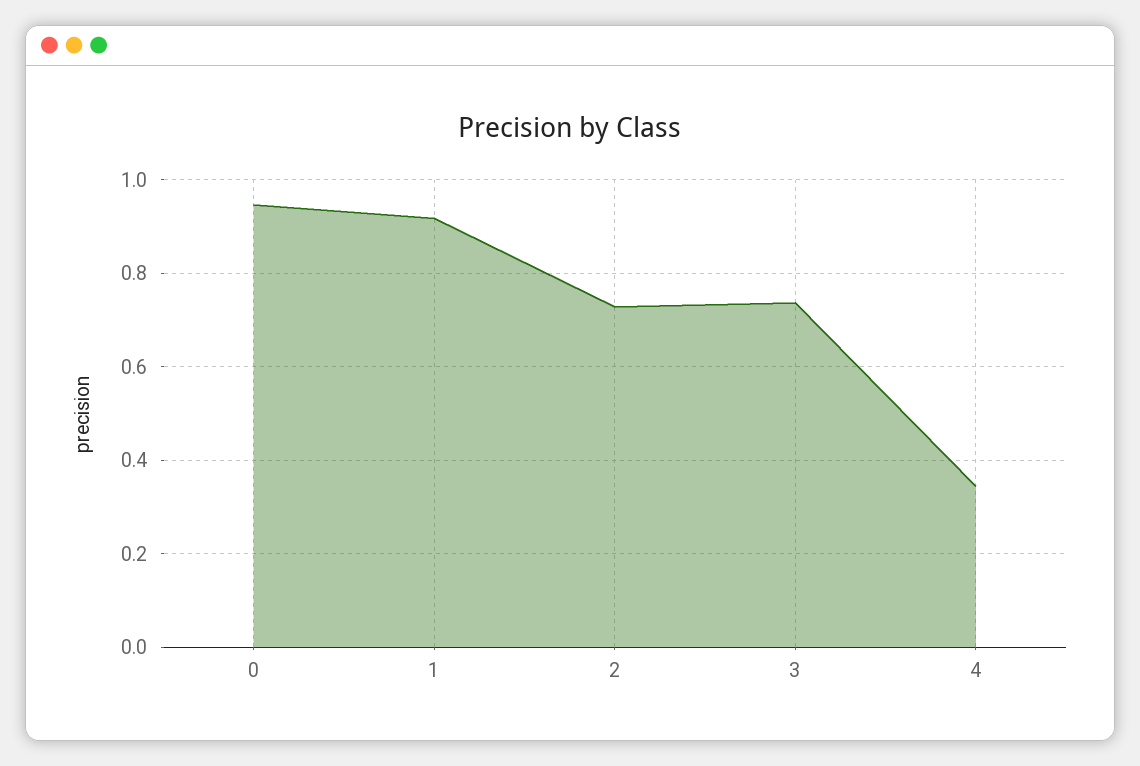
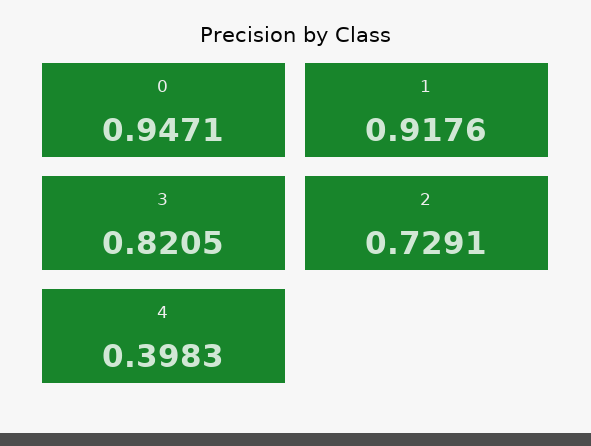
  {
    "0": 0.9471,
    "1": 0.9176,
    "2": 0.7291,
-   "3": 0.74,
+   "3": 0.8205,
-   "4": 0.34
+   "4": 0.3983
  }

